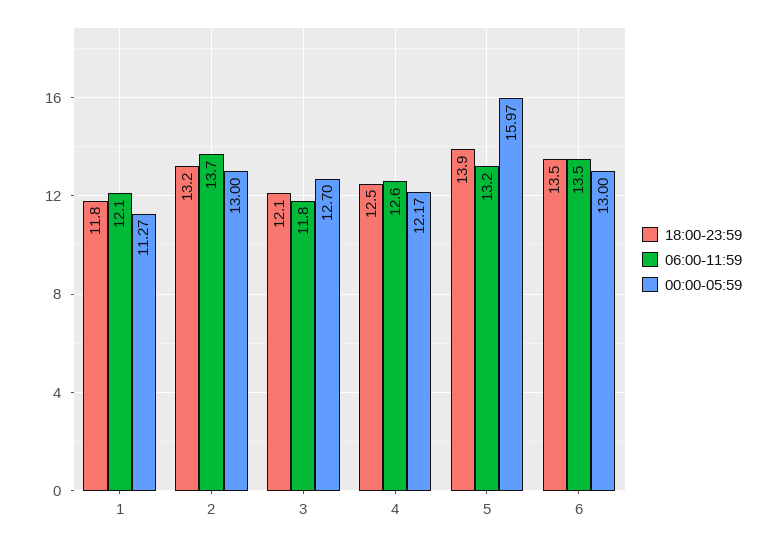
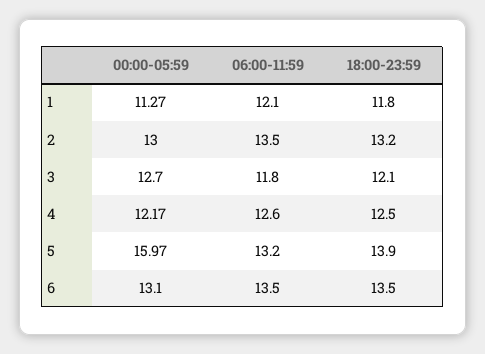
  {
    "18:00-23:59": {
      "1": 11.8,
      "2": 13.2,
      "3": 12.1,
      "4": 12.5,
      "5": 13.9,
      "6": 13.5
    },
    "06:00-11:59": {
      "1": 12.1,
-     "2": 13.7,
+     "2": 13.5,
      "3": 11.8,
      "4": 12.6,
      "5": 13.2,
      "6": 13.5
    },
    "00:00-05:59": {
      "1": 11.27,
      "2": 13,
      "3": 12.7,
      "4": 12.17,
      "5": 15.97,
-     "6": 13
+     "6": 13.1
    }
  }

